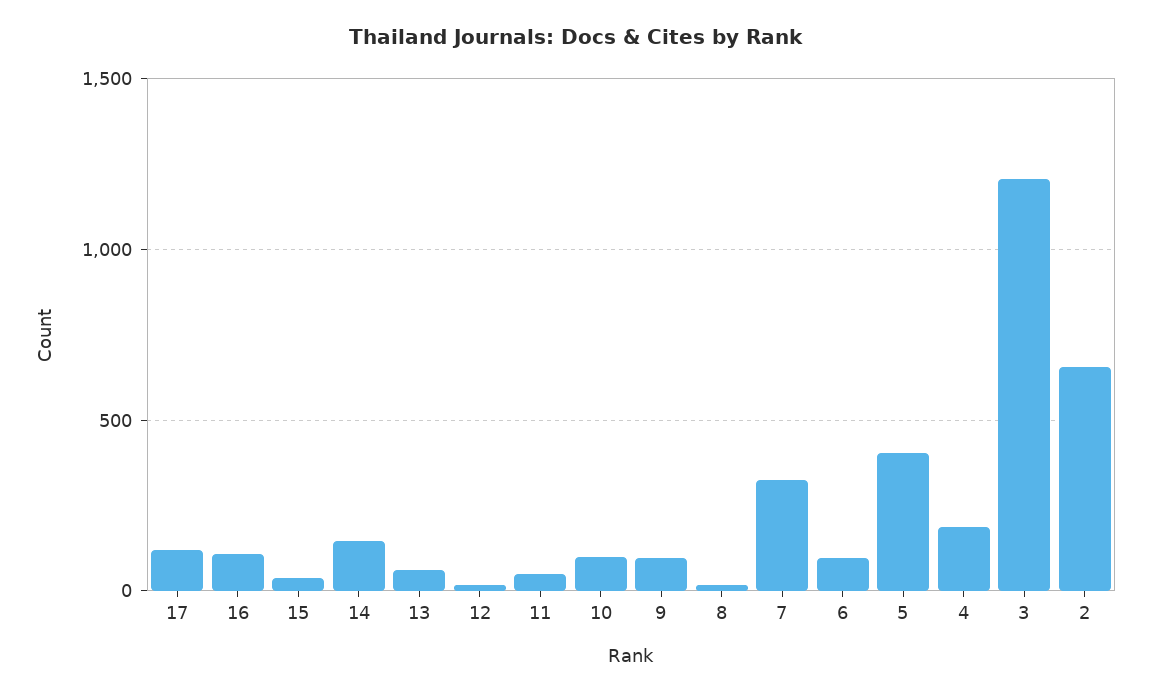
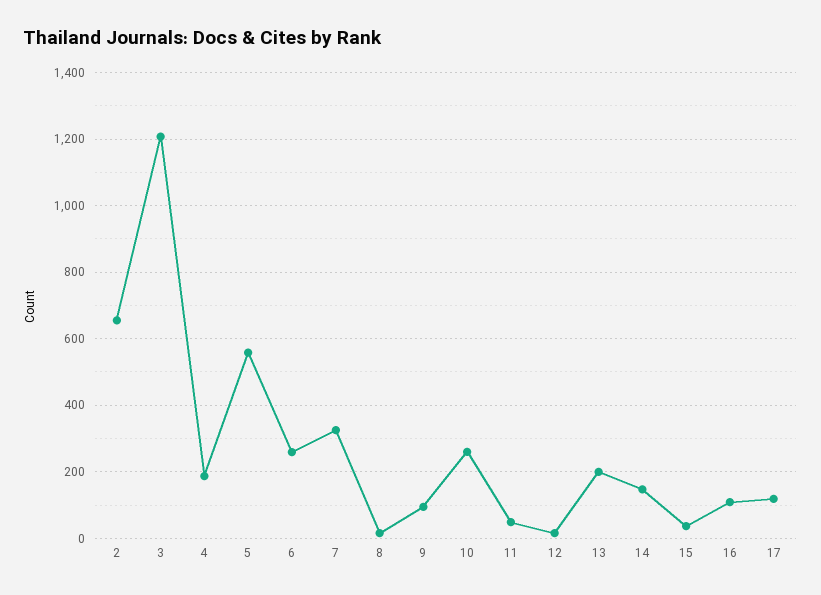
  {
    "17": 120,
    "16": 100,
    "15": 40,
    "14": 140,
-   "13": 50,
+   "13": 200,
    "12": 20,
    "11": 40,
-   "10": 100,
+   "10": 260,
    "9": 100,
    "8": 20,
    "7": 320,
-   "6": 100,
+   "6": 260,
-   "5": 400,
+   "5": 560,
    "4": 180,
    "3": 1200,
    "2": 660
  }

